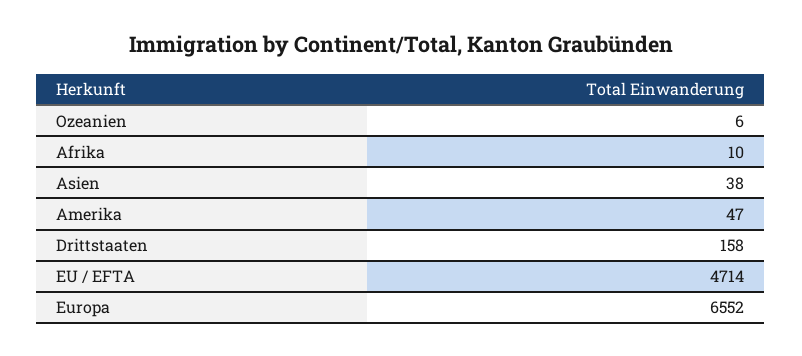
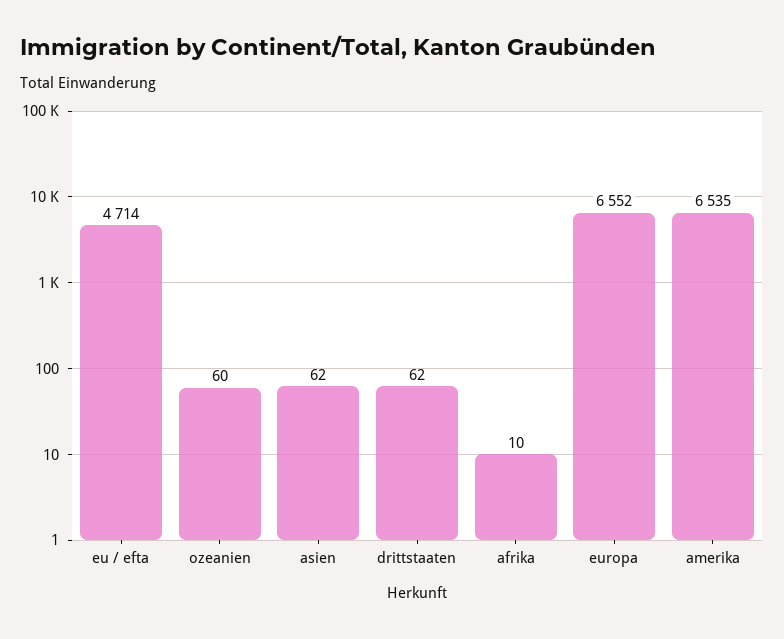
  {
-   "Ozeanien": 6,
+   "Ozeanien": 60,
    "Afrika": 10,
-   "Asien": 38,
+   "Asien": 62,
-   "Amerika": 47,
+   "Amerika": 6535,
-   "Drittstaaten": 158,
+   "Drittstaaten": 62,
    "EU / EFTA": 4714,
    "Europa": 6552
  }

